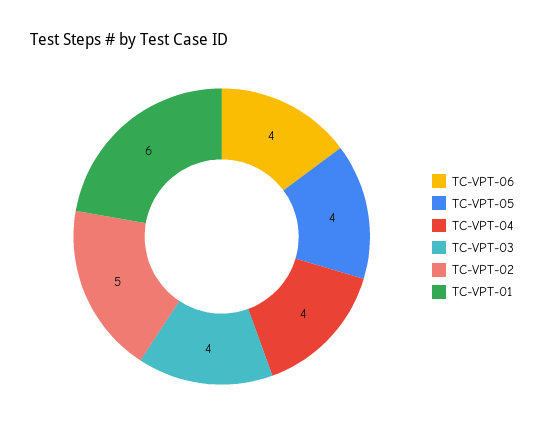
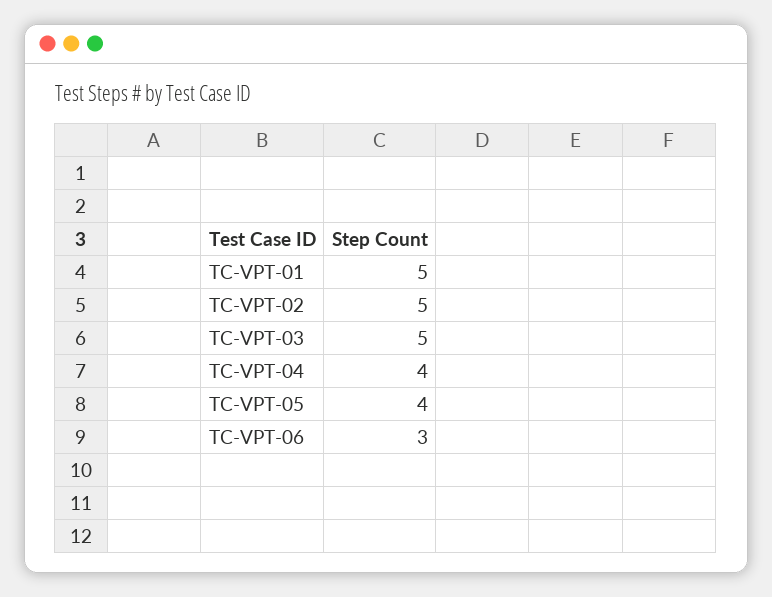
  {
-   "TC-VPT-06": 4,
+   "TC-VPT-06": 3,
    "TC-VPT-05": 4,
    "TC-VPT-04": 4,
-   "TC-VPT-03": 4,
+   "TC-VPT-03": 5,
    "TC-VPT-02": 5,
-   "TC-VPT-01": 6
+   "TC-VPT-01": 5
  }

